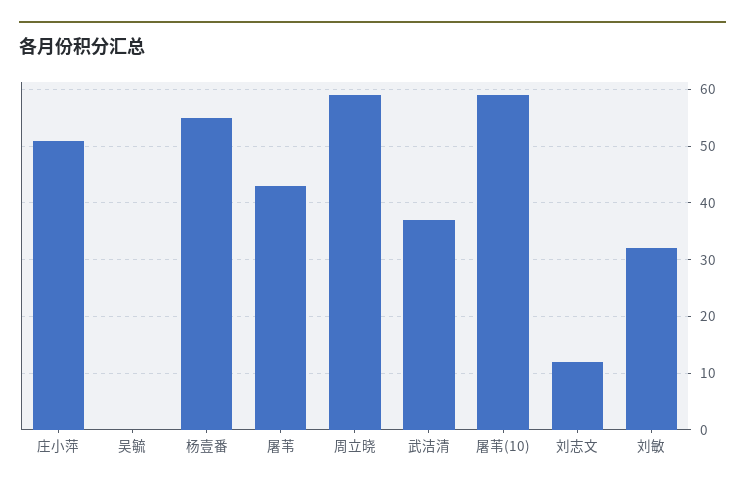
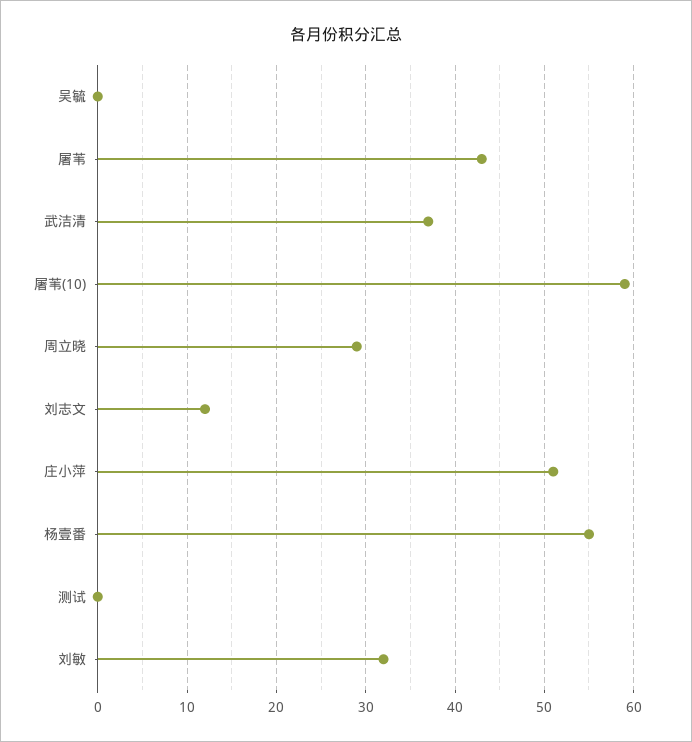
  {
    "庄小萍": 51,
    "吴毓": 0,
    "杨壹番": 55,
    "屠苇": 43,
-   "周立晓": 60,
+   "周立晓": 29,
    "武洁清": 37,
    "屠苇(10)": 59,
    "刘志文": 12,
-   "刘敏": 32
+   "刘敏": 32,
+   "测试": 0
  }

